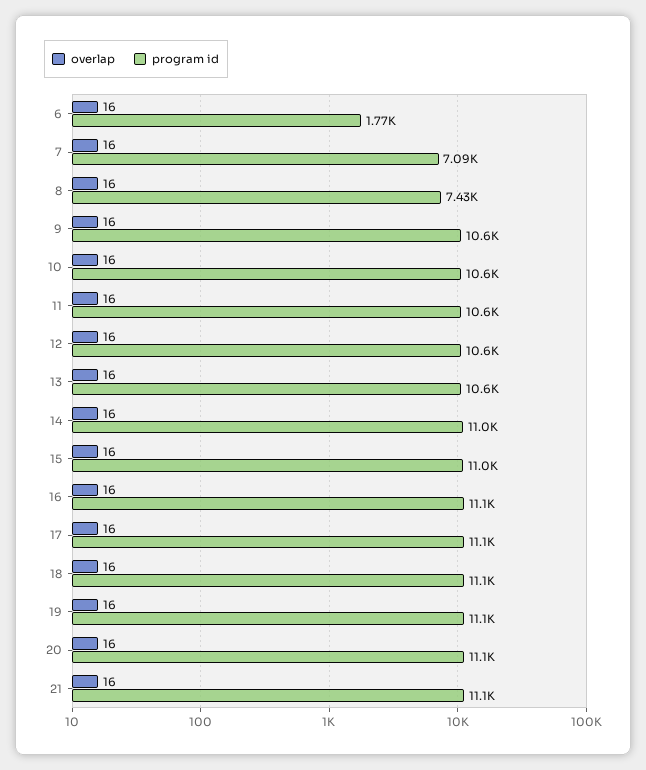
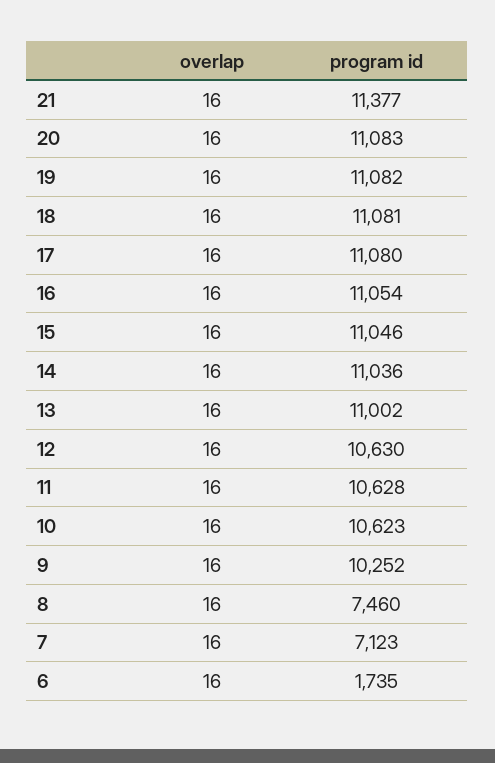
  {
    "overlap": {
      "6": 16,
      "7": 16,
      "8": 16,
      "9": 16,
      "10": 16,
      "11": 16,
      "12": 16,
      "13": 16,
      "14": 16,
      "15": 16,
      "16": 16,
      "17": 16,
      "18": 16,
      "19": 16,
      "20": 16,
      "21": 16
    },
    "program id": {
-     "6": 1770,
+     "6": 1735,
-     "7": 7090,
+     "7": 7123,
-     "8": 7430,
+     "8": 7460,
-     "9": 10600,
+     "9": 10252,
      "10": 10623,
      "11": 10628,
      "12": 10630,
-     "13": 10600,
+     "13": 11002,
      "14": 11036,
      "15": 11046,
      "16": 11054,
      "17": 11080,
      "18": 11081,
      "19": 11082,
      "20": 11083,
-     "21": 11100
+     "21": 11377
    }
  }

